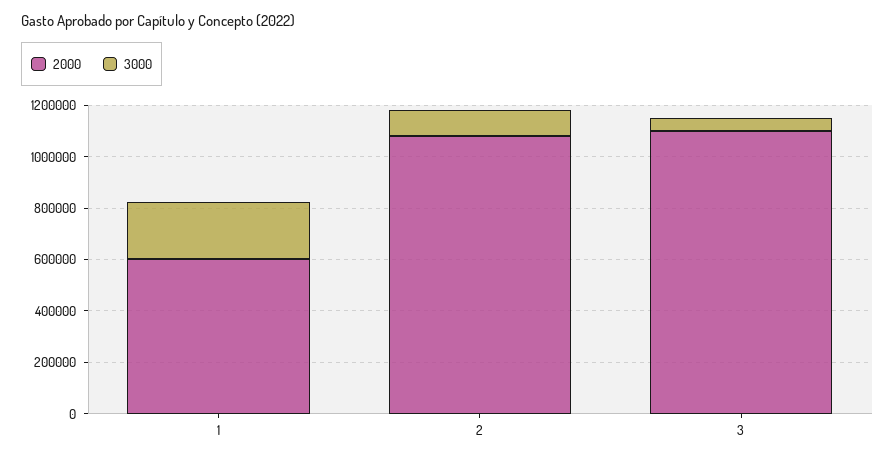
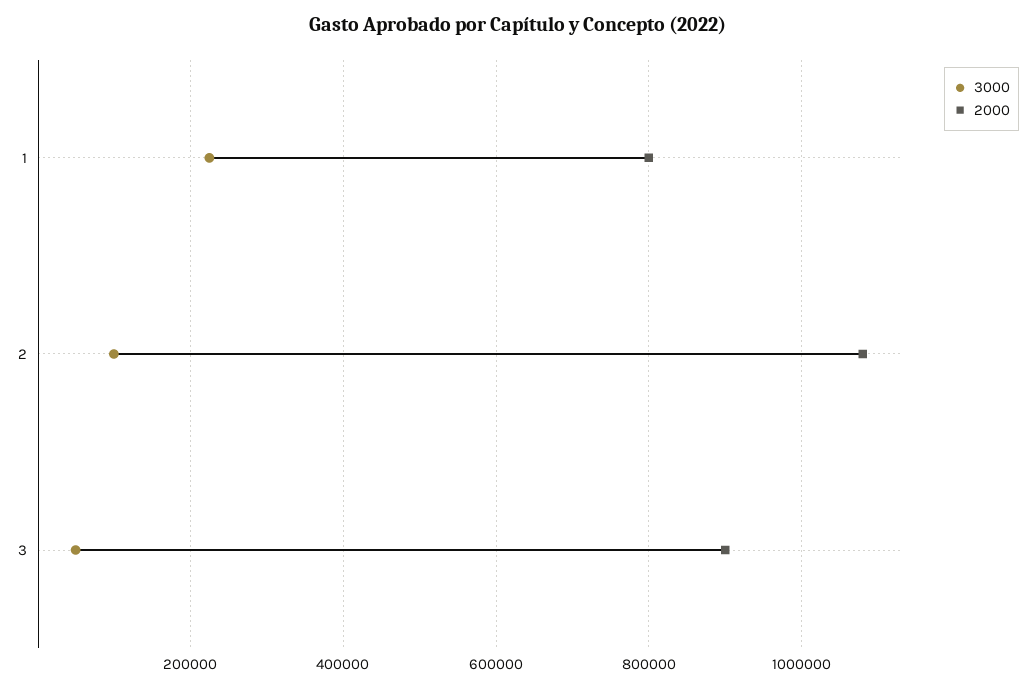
  {
    "2000": {
-     "1": 600000,
+     "1": 800000,
      "2": 1080000,
-     "3": 1100000
+     "3": 900000
    },
    "3000": {
      "1": 220000,
      "2": 100000,
      "3": 60000
    }
  }

